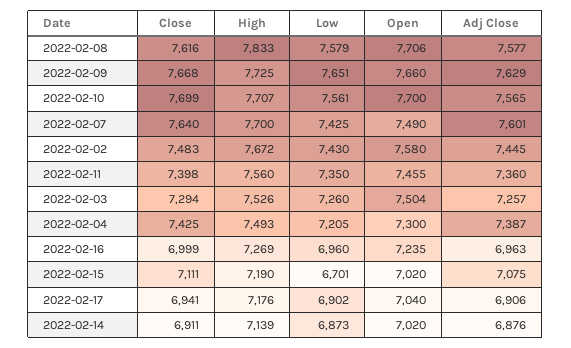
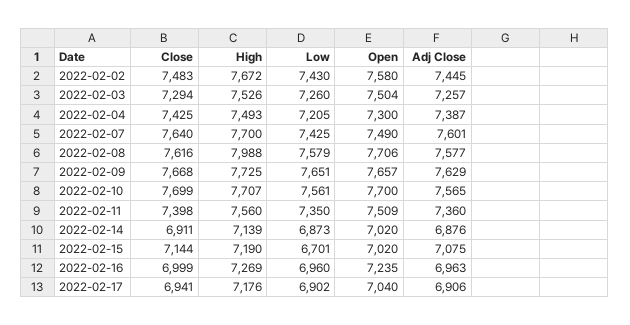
  {
    "Close": {
      "2022-02-08": 7616,
      "2022-02-09": 7668,
      "2022-02-10": 7699,
      "2022-02-07": 7640,
      "2022-02-02": 7483,
      "2022-02-11": 7398,
      "2022-02-03": 7294,
      "2022-02-04": 7425,
      "2022-02-16": 6999,
-     "2022-02-15": 7111,
+     "2022-02-15": 7144,
      "2022-02-17": 6941,
      "2022-02-14": 6911
    },
    "High": {
-     "2022-02-08": 7833,
+     "2022-02-08": 7988,
      "2022-02-09": 7725,
      "2022-02-10": 7707,
      "2022-02-07": 7700,
      "2022-02-02": 7672,
      "2022-02-11": 7560,
      "2022-02-03": 7526,
      "2022-02-04": 7493,
      "2022-02-16": 7269,
      "2022-02-15": 7190,
      "2022-02-17": 7176,
      "2022-02-14": 7139
    },
    "Low": {
      "2022-02-08": 7579,
      "2022-02-09": 7651,
      "2022-02-10": 7561,
      "2022-02-07": 7425,
      "2022-02-02": 7430,
      "2022-02-11": 7350,
      "2022-02-03": 7260,
      "2022-02-04": 7205,
      "2022-02-16": 6960,
      "2022-02-15": 6701,
      "2022-02-17": 6902,
      "2022-02-14": 6873
    },
    "Open": {
      "2022-02-08": 7706,
-     "2022-02-09": 7660,
+     "2022-02-09": 7657,
      "2022-02-10": 7700,
      "2022-02-07": 7490,
      "2022-02-02": 7580,
-     "2022-02-11": 7455,
+     "2022-02-11": 7509,
      "2022-02-03": 7504,
      "2022-02-04": 7300,
      "2022-02-16": 7235,
      "2022-02-15": 7020,
      "2022-02-17": 7040,
      "2022-02-14": 7020
    },
    "Adj Close": {
      "2022-02-08": 7577,
      "2022-02-09": 7629,
      "2022-02-10": 7565,
      "2022-02-07": 7601,
      "2022-02-02": 7445,
      "2022-02-11": 7360,
      "2022-02-03": 7257,
      "2022-02-04": 7387,
      "2022-02-16": 6963,
      "2022-02-15": 7075,
      "2022-02-17": 6906,
      "2022-02-14": 6876
    }
  }

